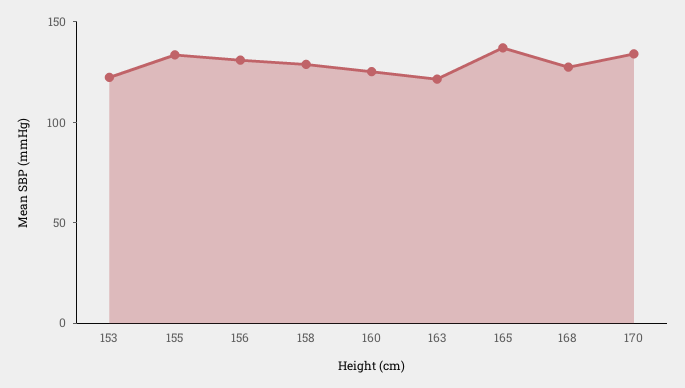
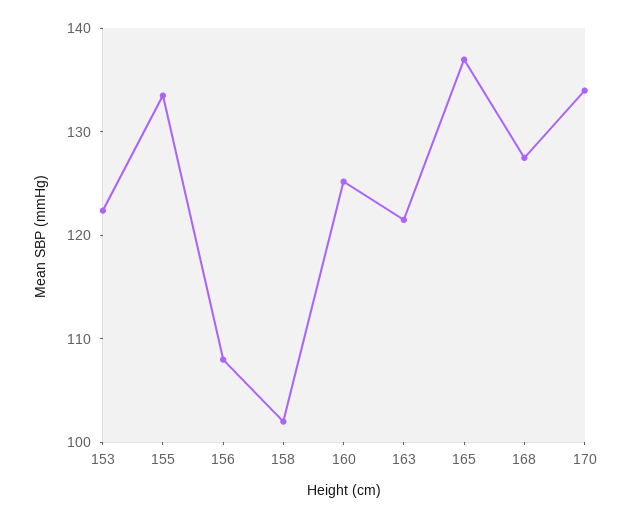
  {
    "153": 122,
    "155": 134,
-   "156": 130,
+   "156": 108,
-   "158": 130,
+   "158": 102,
    "160": 126,
    "163": 122,
    "165": 138,
    "168": 128,
    "170": 134
  }

